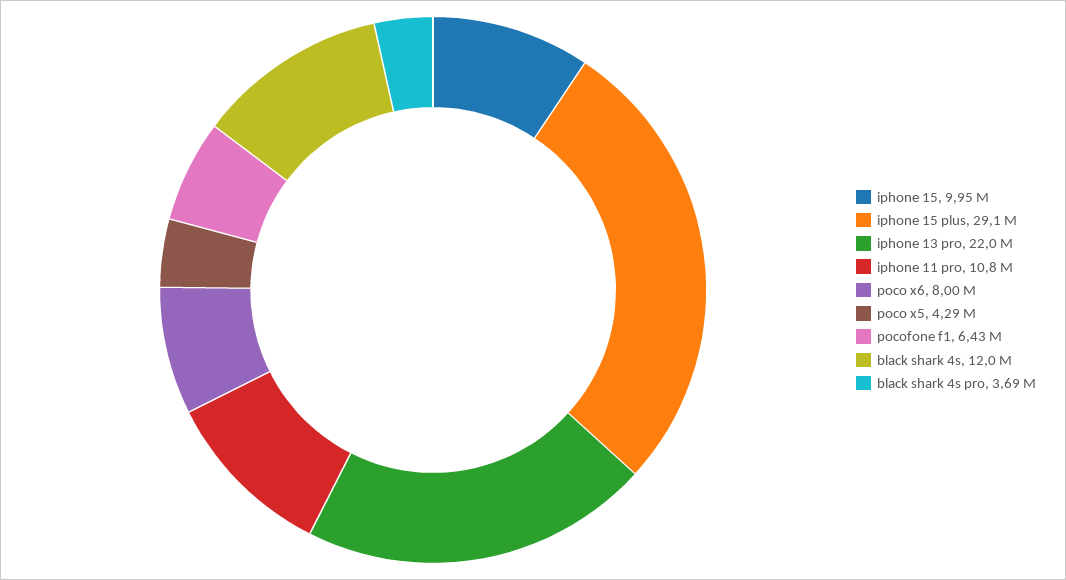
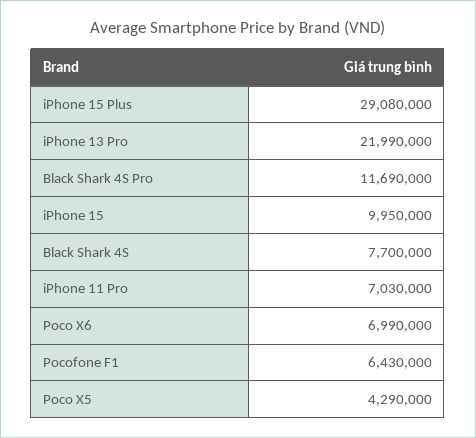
  {
    "iphone 15": 9950000,
    "iphone 15 plus": 29080000,
    "iphone 13 pro": 21990000,
-   "iphone 11 pro": 10800000,
+   "iphone 11 pro": 7030000,
-   "poco x6": 8000000,
+   "poco x6": 6990000,
    "poco x5": 4290000,
    "pocofone f1": 6430000,
-   "black shark 4s": 12000000,
+   "black shark 4s": 7700000,
-   "black shark 4s pro": 3690000
+   "black shark 4s pro": 11690000
  }

